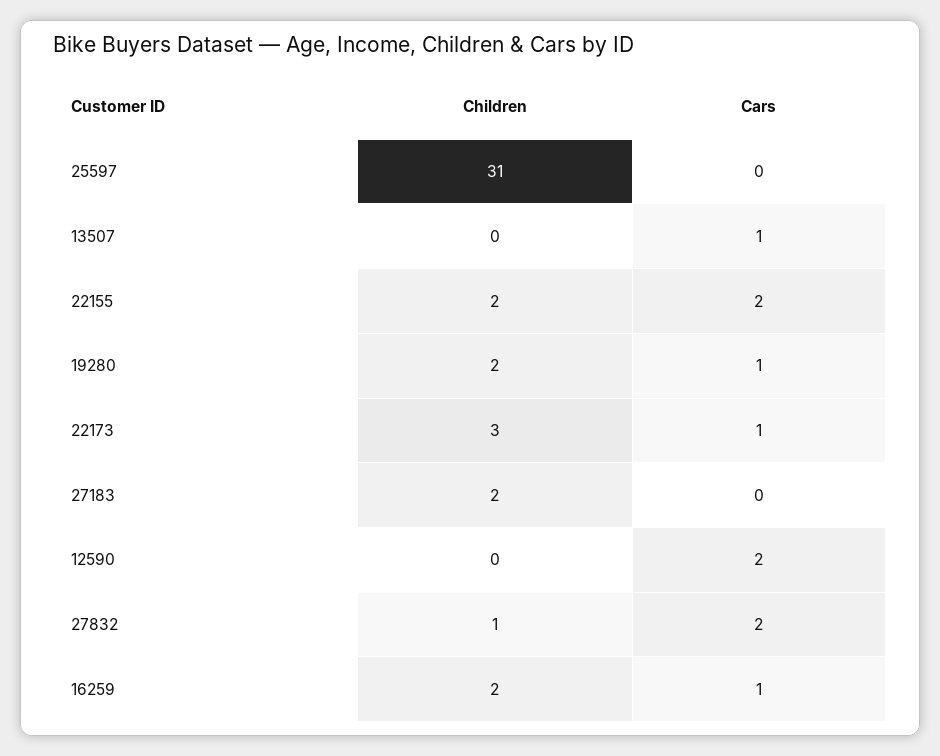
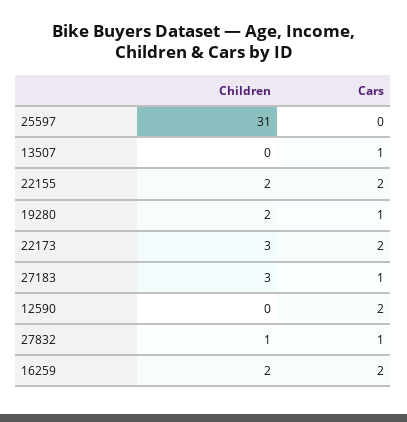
  {
    "Children": {
      "25597": 31,
      "13507": 0,
      "22155": 2,
      "19280": 2,
      "22173": 3,
-     "27183": 2,
+     "27183": 3,
      "12590": 0,
      "27832": 1,
      "16259": 2
    },
    "Cars": {
      "25597": 0,
      "13507": 1,
      "22155": 2,
      "19280": 1,
-     "22173": 1,
+     "22173": 2,
-     "27183": 0,
+     "27183": 1,
      "12590": 2,
-     "27832": 2,
+     "27832": 1,
-     "16259": 1
+     "16259": 2
    }
  }

